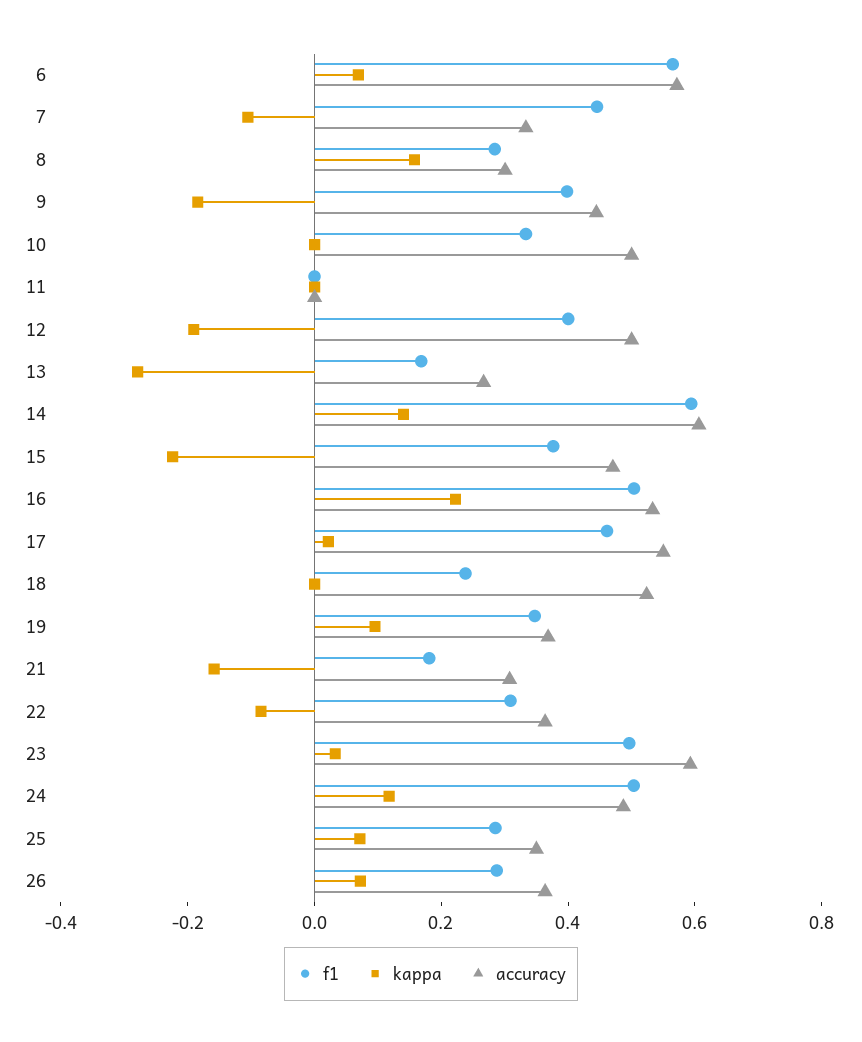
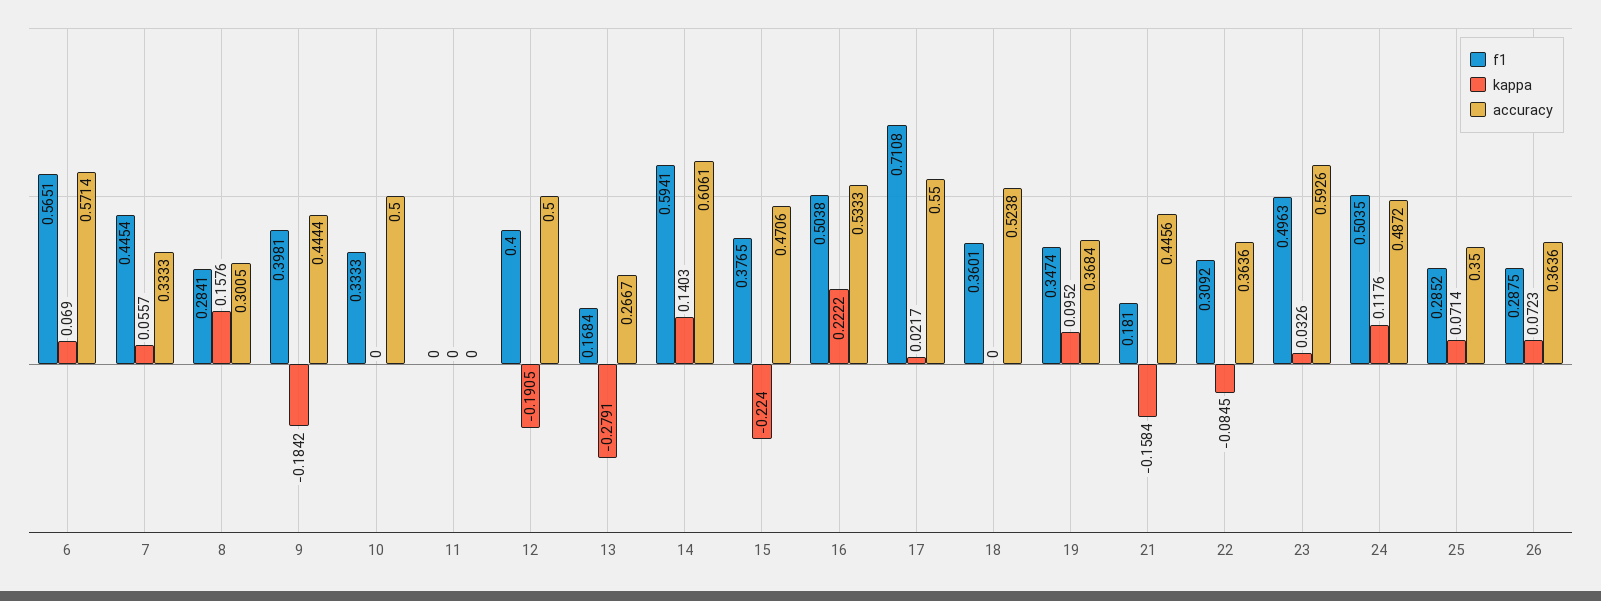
  {
    "f1": {
      "6": 0.5651,
      "7": 0.4454,
      "8": 0.2841,
      "9": 0.3981,
      "10": 0.3333,
      "11": 0,
      "12": 0.4,
      "13": 0.1684,
      "14": 0.5941,
      "15": 0.3765,
      "16": 0.5038,
-     "17": 0.45,
+     "17": 0.7108,
-     "18": 0.25,
+     "18": 0.3601,
      "19": 0.3474,
      "21": 0.181,
      "22": 0.3092,
      "23": 0.4963,
      "24": 0.5035,
      "25": 0.2852,
      "26": 0.2875
    },
    "kappa": {
      "6": 0.069,
-     "7": -0.1,
+     "7": 0.0557,
      "8": 0.1576,
      "9": -0.1842,
      "10": 0,
      "11": 0,
      "12": -0.1905,
      "13": -0.2791,
      "14": 0.1403,
      "15": -0.224,
      "16": 0.2222,
      "17": 0.0217,
      "18": 0,
      "19": 0.0952,
      "21": -0.1584,
      "22": -0.0845,
      "23": 0.0326,
      "24": 0.1176,
      "25": 0.0714,
      "26": 0.0723
    },
    "accuracy": {
      "6": 0.5714,
      "7": 0.3333,
      "8": 0.3005,
      "9": 0.4444,
      "10": 0.5,
      "11": 0,
      "12": 0.5,
      "13": 0.2667,
      "14": 0.6061,
      "15": 0.4706,
      "16": 0.5333,
      "17": 0.55,
      "18": 0.5238,
      "19": 0.3684,
-     "21": 0.3,
+     "21": 0.4456,
      "22": 0.3636,
      "23": 0.5926,
      "24": 0.4872,
      "25": 0.35,
      "26": 0.3636
    }
  }

